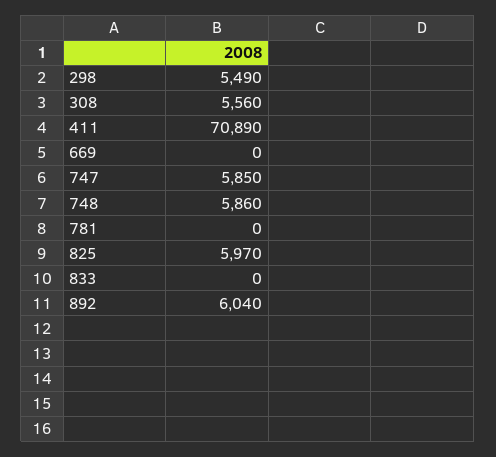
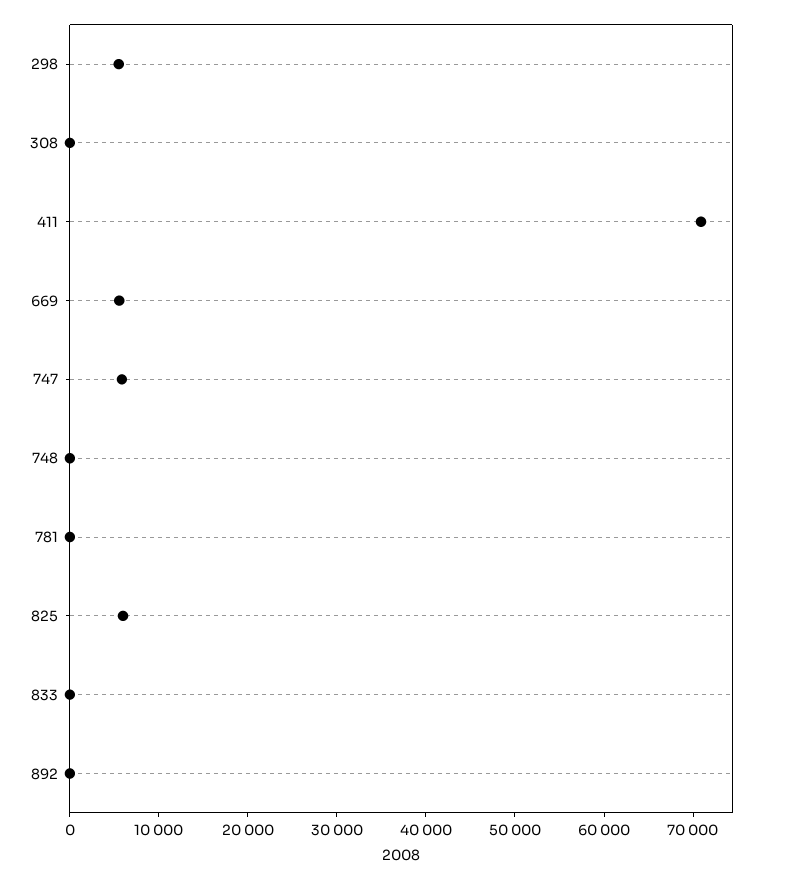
  {
    "298": 5490,
-   "308": 5560,
+   "308": 0,
    "411": 70890,
-   "669": 0,
+   "669": 6000,
    "747": 5850,
-   "748": 5860,
+   "748": 0,
    "781": 0,
    "825": 5970,
    "833": 0,
-   "892": 6040
+   "892": 0
  }

